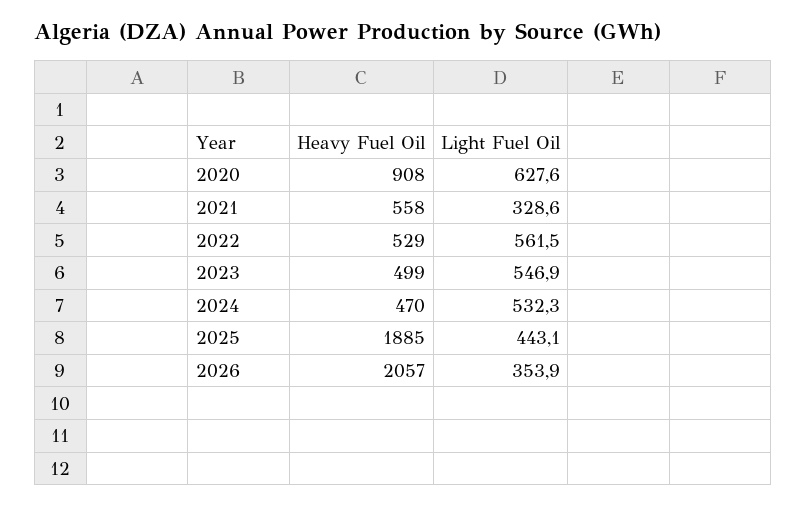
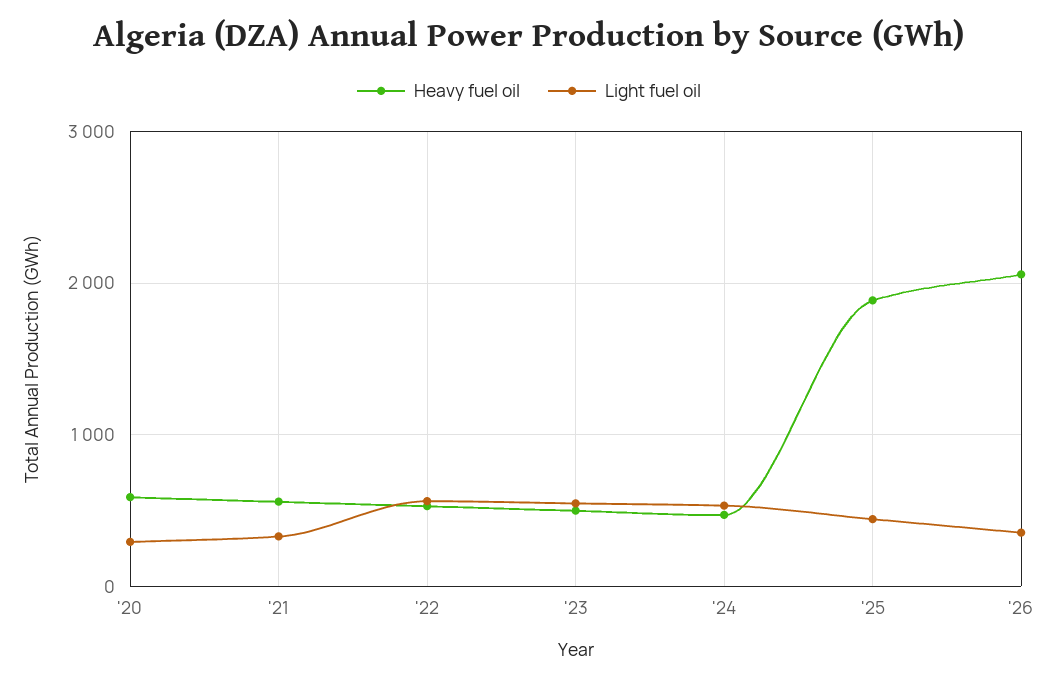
  {
    "Heavy Fuel Oil": {
-     "2020": 908,
+     "2020": 600,
      "2021": 558,
      "2022": 529,
      "2023": 499,
      "2024": 470,
      "2025": 1885,
      "2026": 2057
    },
    "Light Fuel Oil": {
-     "2020": 627.6,
+     "2020": 300,
      "2021": 328.6,
      "2022": 561.5,
      "2023": 546.9,
      "2024": 532.3,
      "2025": 443.1,
      "2026": 353.9
    }
  }

